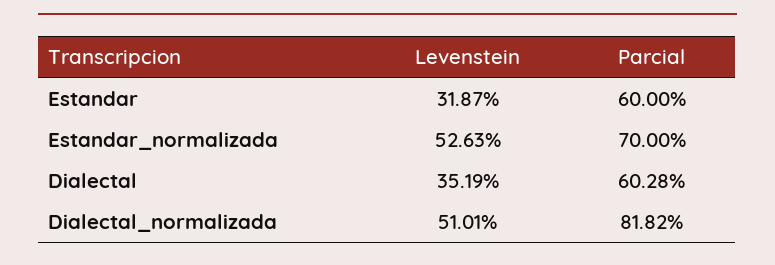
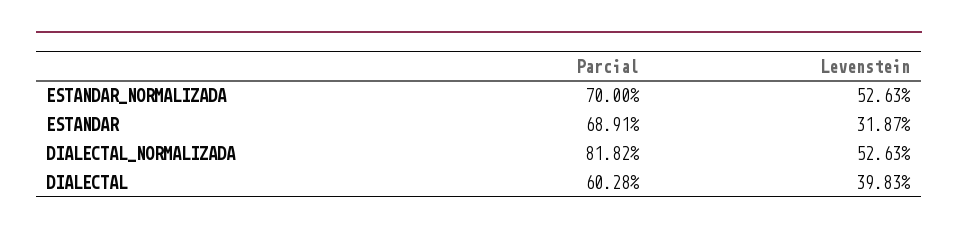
  {
    "Levenstein": {
      "Estandar": 31.87,
      "Estandar_normalizada": 52.63,
-     "Dialectal": 35.19,
+     "Dialectal": 39.83,
-     "Dialectal_normalizada": 51.01
+     "Dialectal_normalizada": 52.63
    },
    "Parcial": {
-     "Estandar": 60,
+     "Estandar": 68.91,
      "Estandar_normalizada": 70,
      "Dialectal": 60.28,
      "Dialectal_normalizada": 81.82
    }
  }

